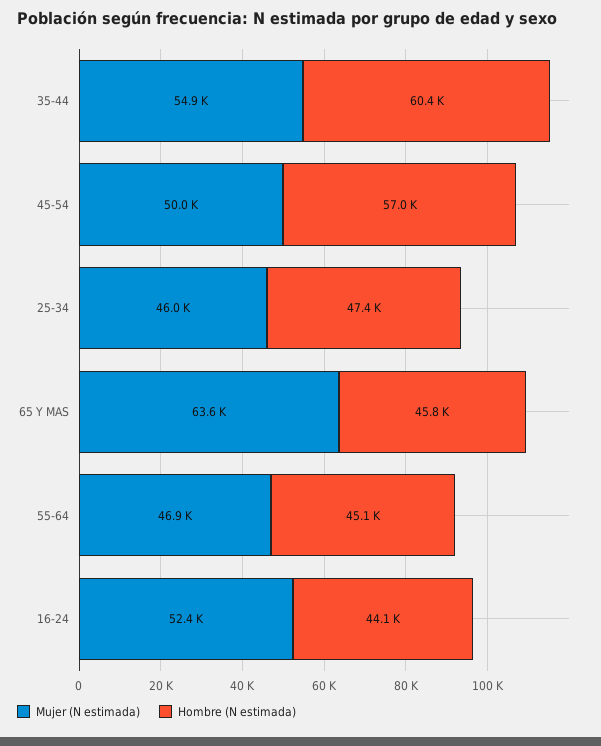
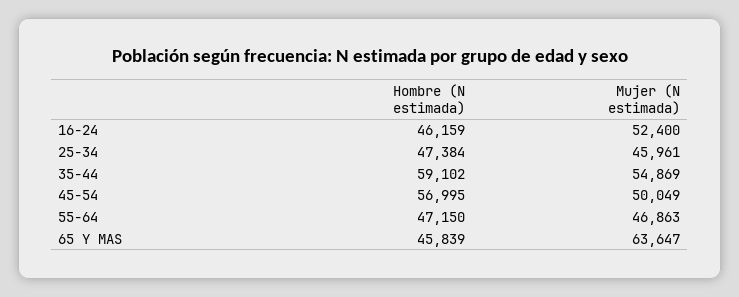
  {
    "Mujer (N estimada)": {
      "35-44": 54869,
      "45-54": 50049,
      "25-34": 45961,
      "65 Y MAS": 63647,
      "55-64": 46863,
      "16-24": 52400
    },
    "Hombre (N estimada)": {
-     "35-44": 60400,
+     "35-44": 59102,
      "45-54": 56995,
      "25-34": 47384,
      "65 Y MAS": 45839,
-     "55-64": 45100,
+     "55-64": 47150,
-     "16-24": 44100
+     "16-24": 46159
    }
  }

